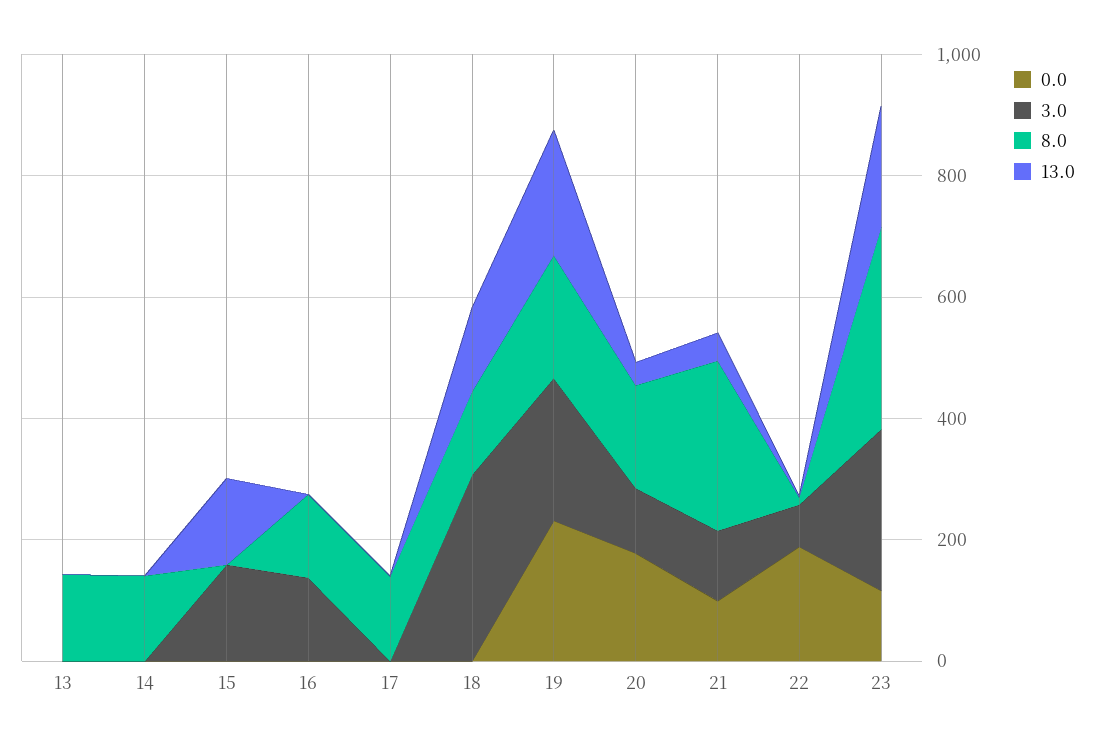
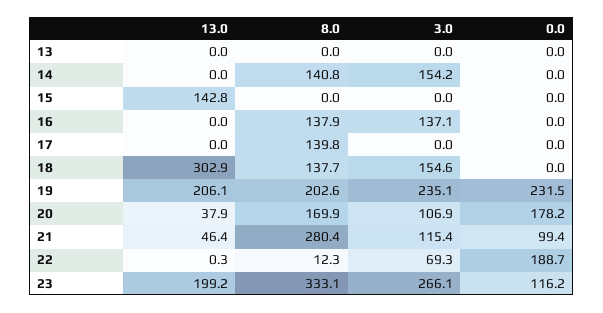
  {
    "0.0": {
      "13": 0,
      "14": 0,
      "15": 0,
      "16": 0,
      "17": 0,
      "18": 0,
      "19": 231.5,
      "20": 178.2,
      "21": 99.4,
      "22": 188.7,
      "23": 116.2
    },
    "3.0": {
      "13": 0,
-     "14": 0,
+     "14": 154.2,
-     "15": 150,
+     "15": 0,
      "16": 137.1,
      "17": 0,
-     "18": 300,
+     "18": 154.6,
      "19": 235.1,
      "20": 106.9,
      "21": 115.4,
      "22": 69.3,
      "23": 266.1
    },
    "8.0": {
-     "13": 150,
+     "13": 0,
      "14": 140.8,
      "15": 0,
      "16": 137.9,
      "17": 139.8,
      "18": 137.7,
      "19": 202.6,
      "20": 169.9,
      "21": 280.4,
      "22": 12.3,
      "23": 333.1
    },
    "13.0": {
      "13": 0,
      "14": 0,
      "15": 142.8,
      "16": 0,
      "17": 0,
-     "18": 150,
+     "18": 302.9,
      "19": 206.1,
      "20": 37.9,
      "21": 46.4,
      "22": 0.3,
      "23": 199.2
    }
  }

